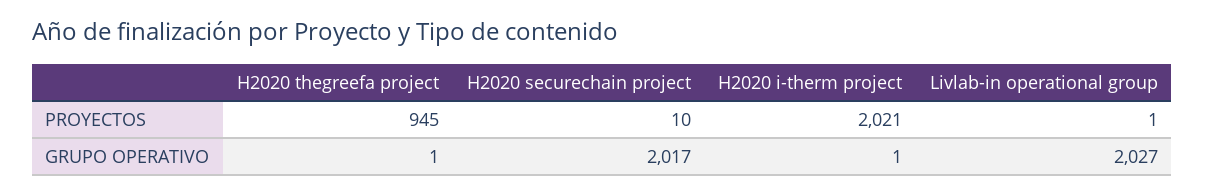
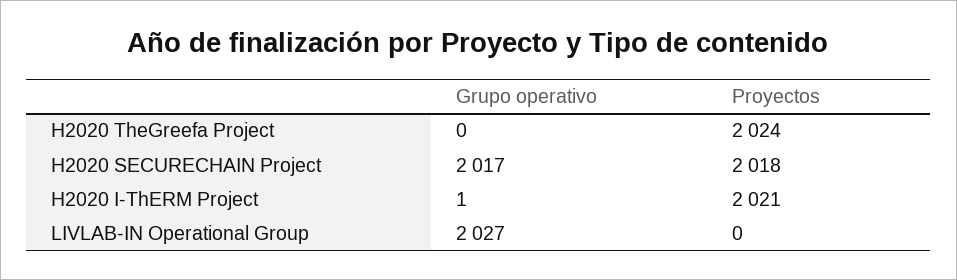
  {
    "H2020 thegreefa project": {
-     "PROYECTOS": 945,
+     "PROYECTOS": 2024,
-     "GRUPO OPERATIVO": 1
+     "GRUPO OPERATIVO": 0
    },
    "H2020 securechain project": {
-     "PROYECTOS": 10,
+     "PROYECTOS": 2018,
      "GRUPO OPERATIVO": 2017
    },
    "H2020 i-therm project": {
      "PROYECTOS": 2021,
      "GRUPO OPERATIVO": 1
    },
    "Livlab-in operational group": {
-     "PROYECTOS": 1,
+     "PROYECTOS": 0,
      "GRUPO OPERATIVO": 2027
    }
  }

